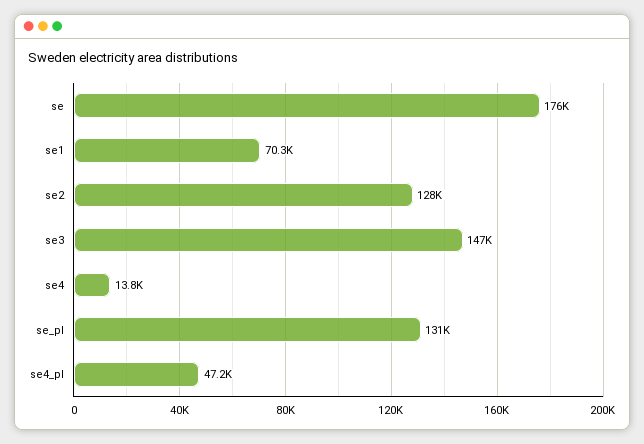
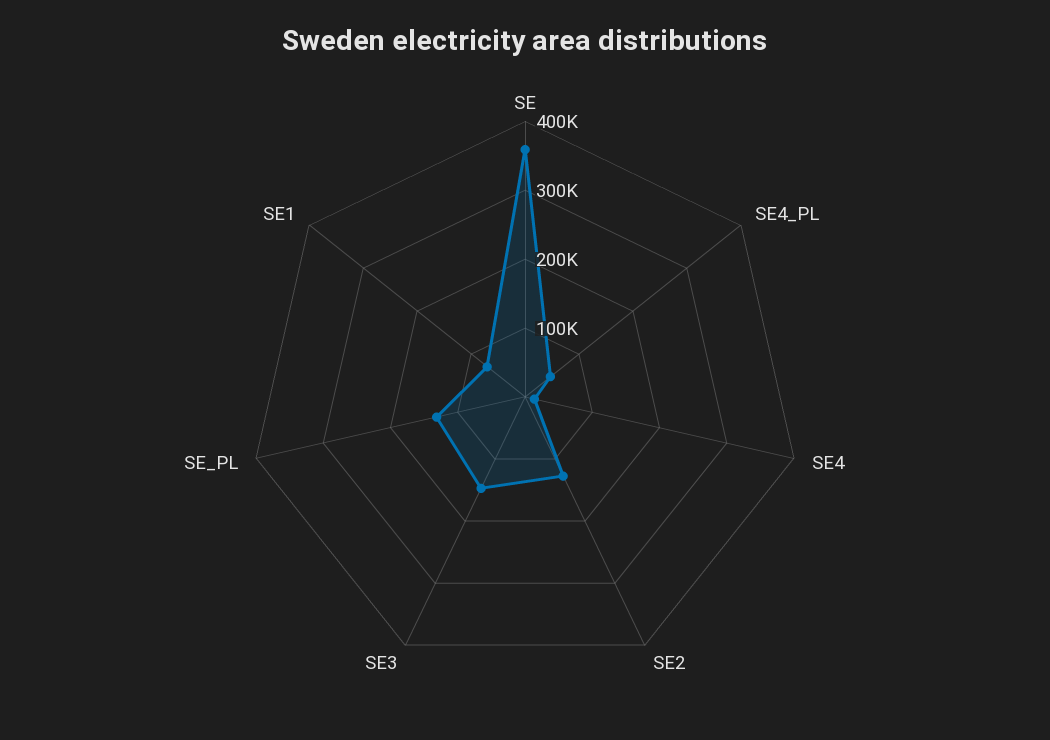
  {
-   "se": 176000,
+   "se": 360000,
    "se1": 70300,
    "se2": 128000,
    "se3": 147000,
    "se4": 13800,
    "se_pl": 131000,
    "se4_pl": 47200
  }

